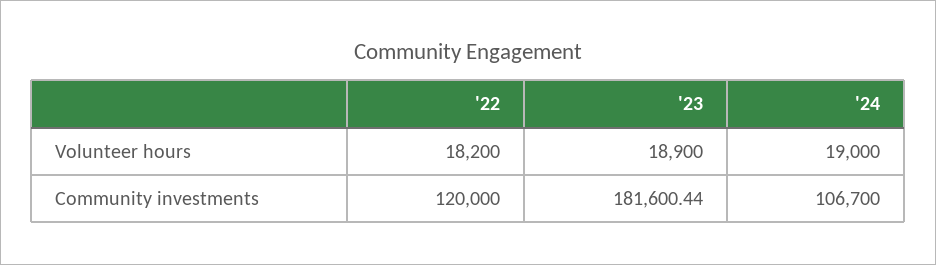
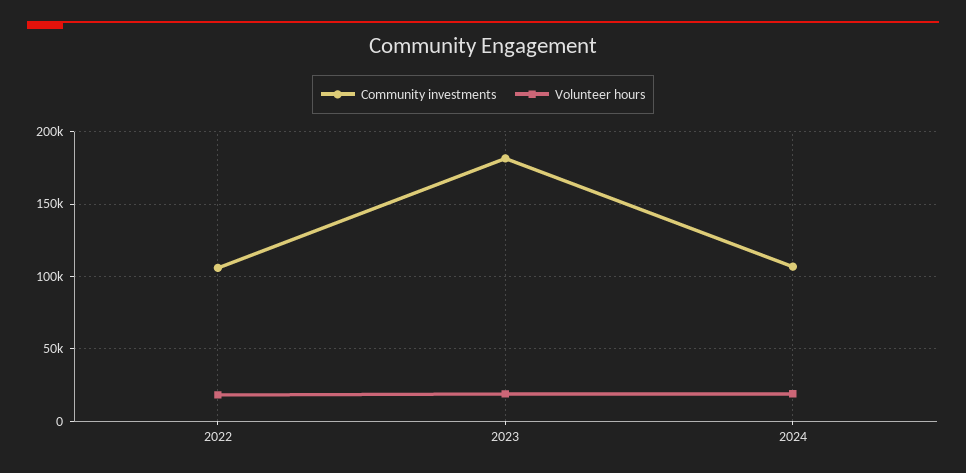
  {
    "Volunteer hours": {
      "'22": 18200,
      "'23": 18900,
      "'24": 19000
    },
    "Community investments": {
-     "'22": 120000,
+     "'22": 105000,
      "'23": 181600.44,
      "'24": 106700
    }
  }

